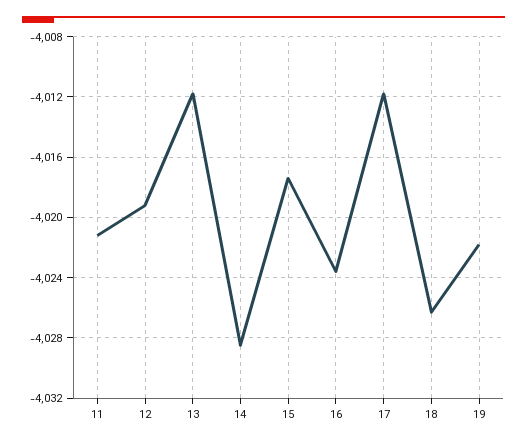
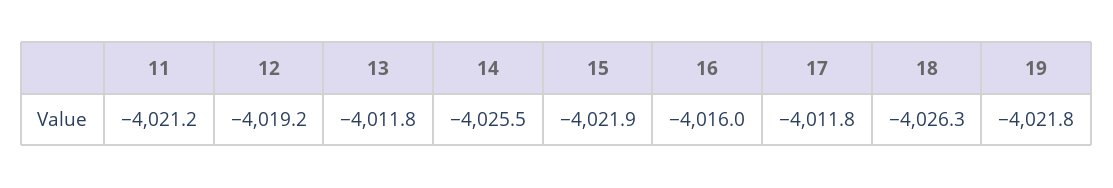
  {
    "11": -4021.2,
    "12": -4019.2,
    "13": -4011.8,
-   "14": -4028.5,
+   "14": -4025.5,
-   "15": -4017.5,
+   "15": -4021.9,
-   "16": -4023.5,
+   "16": -4016,
    "17": -4011.8,
    "18": -4026.3,
    "19": -4021.8
  }

